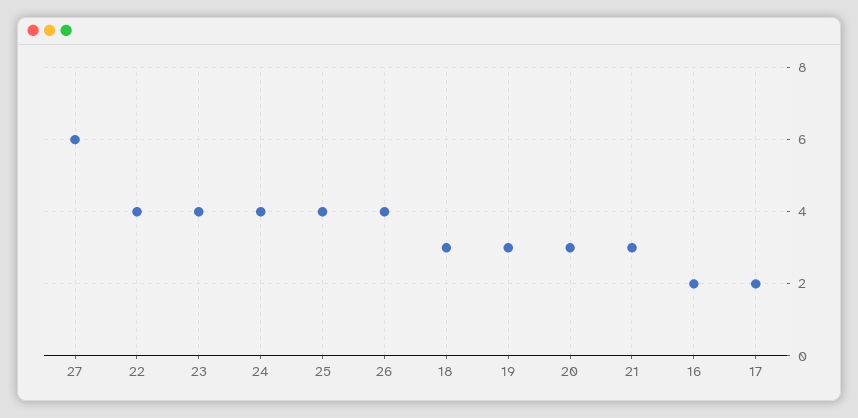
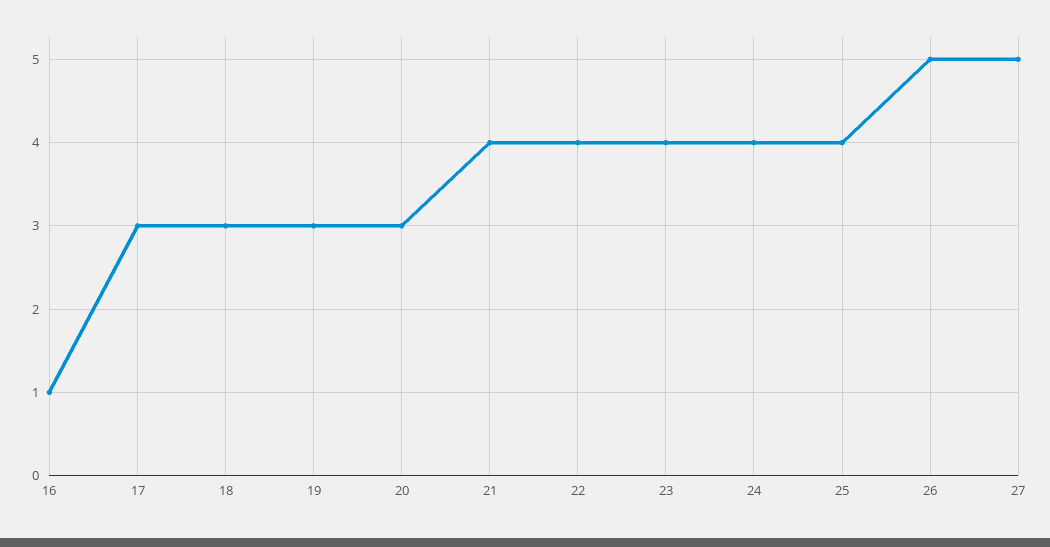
  {
-   "27": 6,
+   "27": 5,
    "22": 4,
    "23": 4,
    "24": 4,
    "25": 4,
-   "26": 4,
+   "26": 5,
    "18": 3,
    "19": 3,
    "20": 3,
-   "21": 3,
+   "21": 4,
-   "16": 2,
+   "16": 1,
-   "17": 2
+   "17": 3
  }

